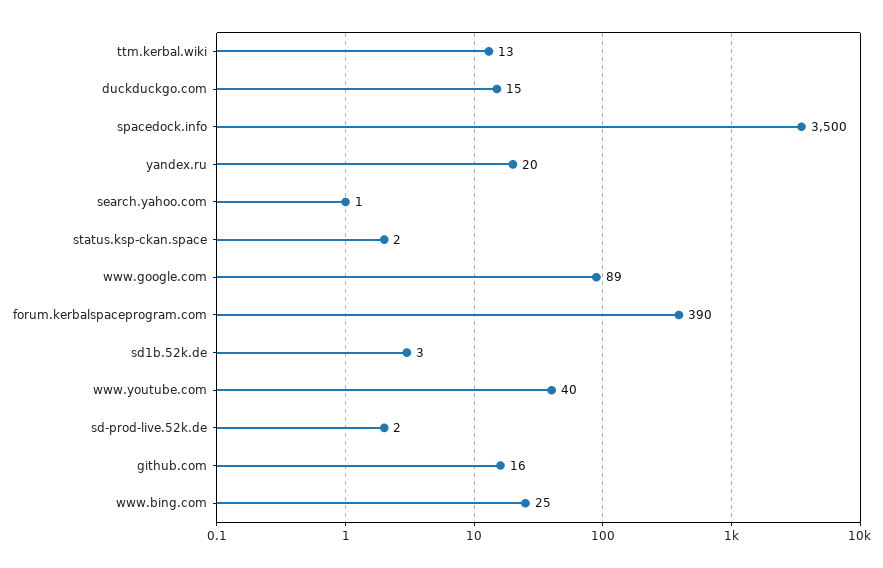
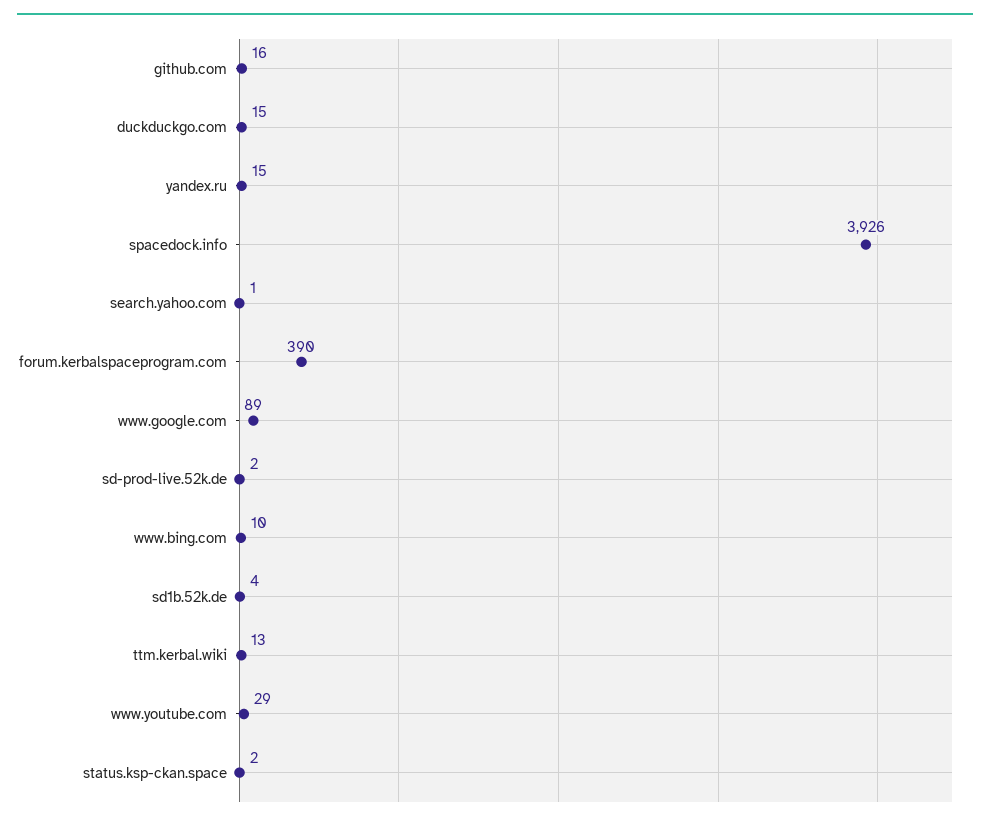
  {
    "ttm.kerbal.wiki": 13,
    "duckduckgo.com": 15,
-   "spacedock.info": 3500,
+   "spacedock.info": 3926,
-   "yandex.ru": 20,
+   "yandex.ru": 15,
    "search.yahoo.com": 1,
    "status.ksp-ckan.space": 2,
    "www.google.com": 89,
    "forum.kerbalspaceprogram.com": 390,
-   "sd1b.52k.de": 3,
+   "sd1b.52k.de": 4,
-   "www.youtube.com": 40,
+   "www.youtube.com": 29,
    "sd-prod-live.52k.de": 2,
    "github.com": 16,
-   "www.bing.com": 25
+   "www.bing.com": 10
  }

